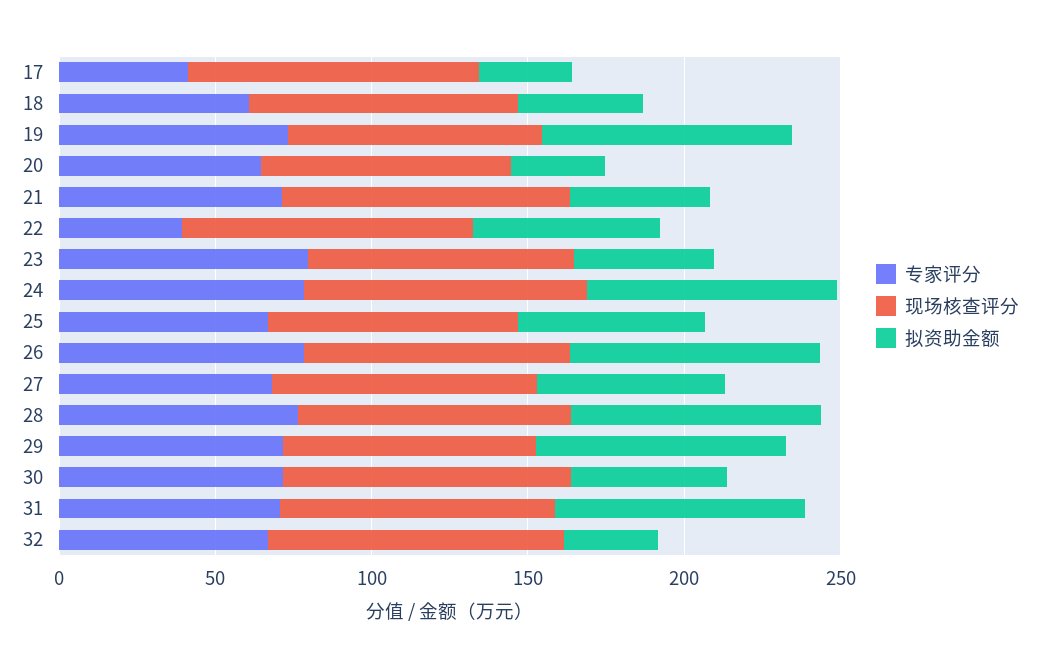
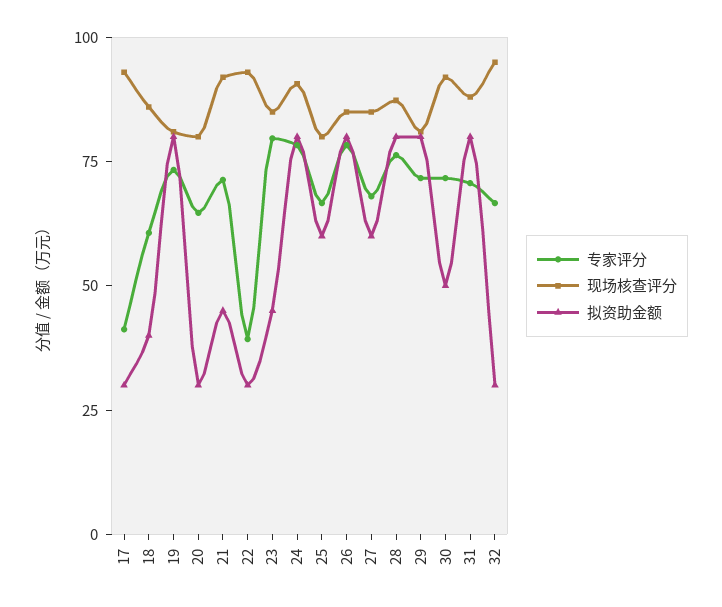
  {
    "专家评分": {
      "17": 40,
      "18": 60,
      "19": 75,
      "20": 65,
      "21": 70,
      "22": 40,
      "23": 80,
      "24": 80,
      "25": 65,
      "26": 80,
      "27": 70,
      "28": 75,
      "29": 70,
      "30": 70,
      "31": 70,
      "32": 65
    },
    "现场核查评分": {
      "17": 95,
      "18": 85,
      "19": 80,
      "20": 80,
      "21": 90,
      "22": 95,
      "23": 85,
      "24": 90,
      "25": 80,
      "26": 85,
      "27": 85,
      "28": 85,
      "29": 80,
      "30": 90,
      "31": 90,
      "32": 95
    },
    "拟资助金额": {
      "17": 30,
      "18": 40,
      "19": 80,
      "20": 30,
      "21": 45,
-     "22": 60,
+     "22": 30,
      "23": 45,
      "24": 80,
      "25": 60,
      "26": 80,
      "27": 60,
      "28": 80,
      "29": 80,
      "30": 50,
      "31": 80,
      "32": 30
    }
  }

